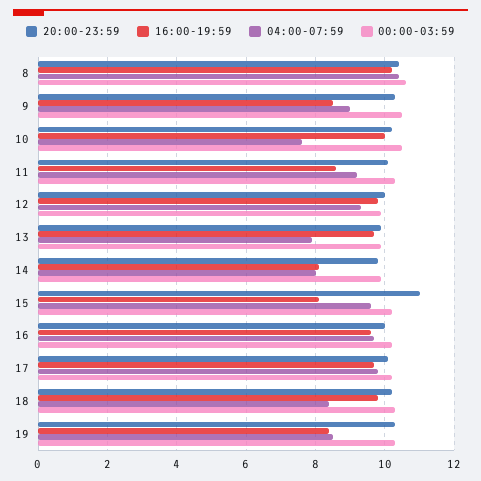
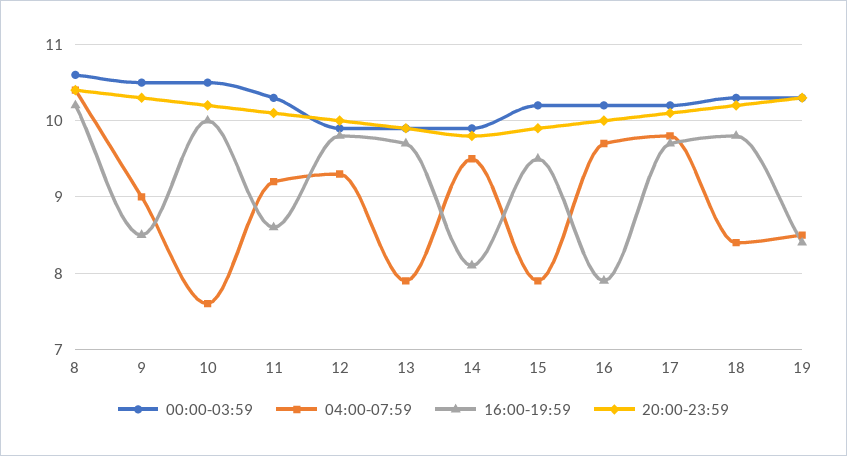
  {
    "20:00-23:59": {
      "8": 10.4,
      "9": 10.3,
      "10": 10.2,
      "11": 10.1,
      "12": 10,
      "13": 9.9,
      "14": 9.8,
-     "15": 11,
+     "15": 9.9,
      "16": 10,
      "17": 10.1,
      "18": 10.2,
      "19": 10.3
    },
    "16:00-19:59": {
      "8": 10.2,
      "9": 8.5,
      "10": 10,
      "11": 8.6,
      "12": 9.8,
      "13": 9.7,
      "14": 8.1,
-     "15": 8,
+     "15": 9.5,
-     "16": 9.5,
+     "16": 7.9,
      "17": 9.7,
      "18": 9.8,
      "19": 8.4
    },
    "04:00-07:59": {
      "8": 10.4,
      "9": 9,
      "10": 7.6,
      "11": 9.2,
      "12": 9.3,
      "13": 7.9,
-     "14": 8,
+     "14": 9.5,
-     "15": 9.5,
+     "15": 7.9,
      "16": 9.7,
      "17": 9.8,
      "18": 8.4,
      "19": 8.5
    },
    "00:00-03:59": {
      "8": 10.6,
      "9": 10.5,
      "10": 10.5,
      "11": 10.3,
      "12": 9.9,
      "13": 9.9,
      "14": 9.9,
      "15": 10.2,
      "16": 10.2,
      "17": 10.2,
      "18": 10.3,
      "19": 10.3
    }
  }

